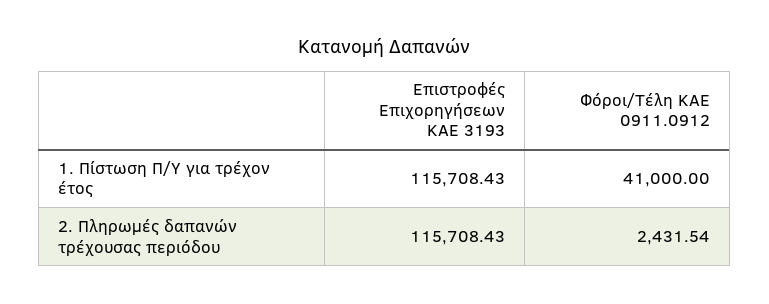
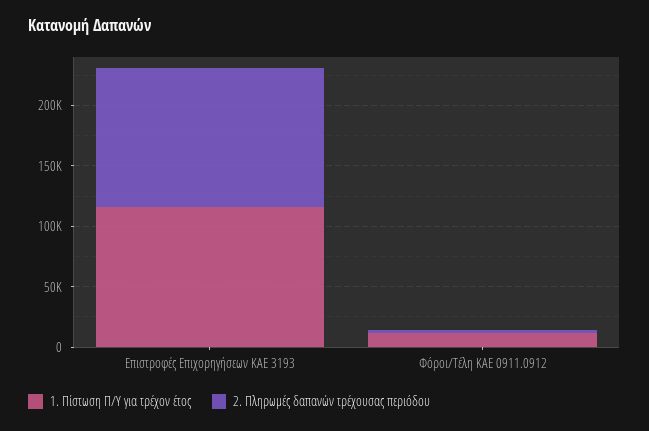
  {
    "1. Πίστωση Π/Υ για τρέχον έτος": {
      "Επιστροφές Επιχορηγήσεων ΚΑΕ 3193": 115708.43,
-     "Φόροι/Τέλη ΚΑΕ 0911.0912": 41000
+     "Φόροι/Τέλη ΚΑΕ 0911.0912": 10000
    },
    "2. Πληρωμές δαπανών τρέχουσας περιόδου": {
      "Επιστροφές Επιχορηγήσεων ΚΑΕ 3193": 115708.43,
      "Φόροι/Τέλη ΚΑΕ 0911.0912": 2431.54
    }
  }

